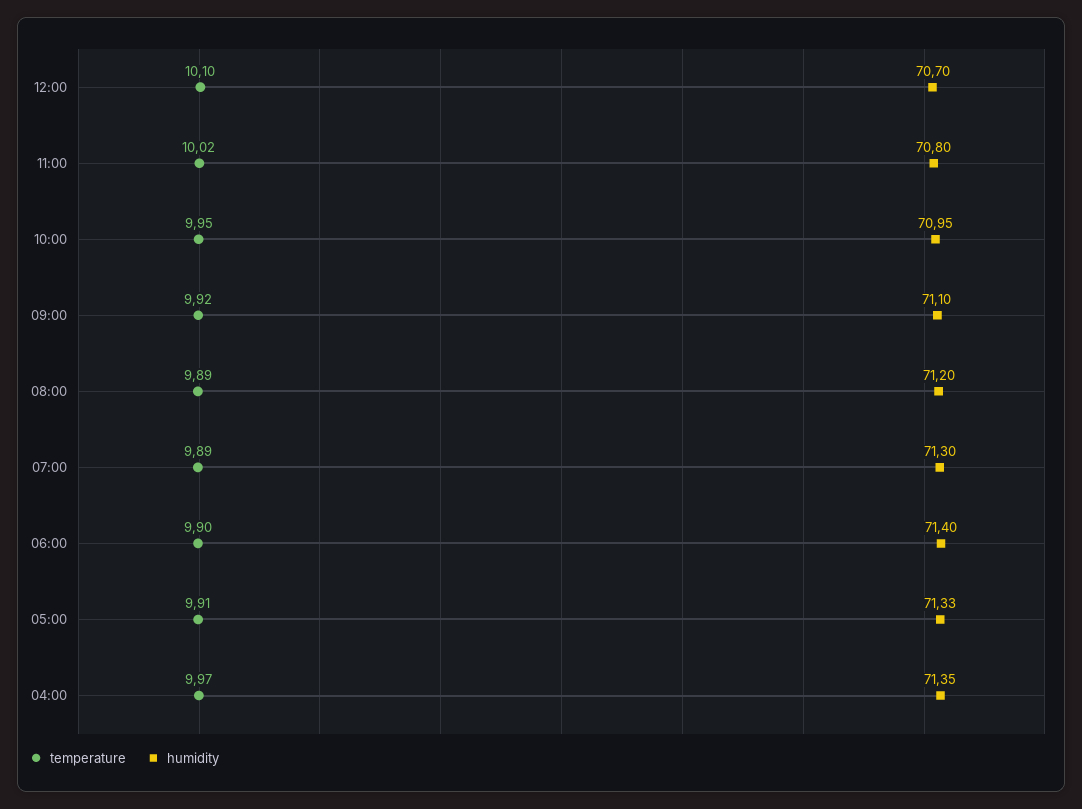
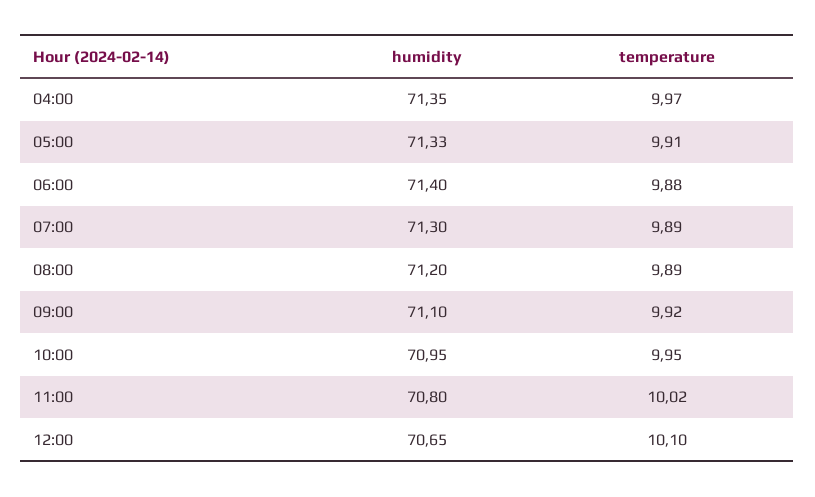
  {
    "temperature": {
      "12:00": 10.1,
      "11:00": 10.02,
      "10:00": 9.95,
      "09:00": 9.92,
      "08:00": 9.89,
      "07:00": 9.89,
-     "06:00": 9.9,
+     "06:00": 9.88,
      "05:00": 9.91,
      "04:00": 9.97
    },
    "humidity": {
-     "12:00": 70.7,
+     "12:00": 70.65,
      "11:00": 70.8,
      "10:00": 70.95,
      "09:00": 71.1,
      "08:00": 71.2,
      "07:00": 71.3,
      "06:00": 71.4,
      "05:00": 71.33,
      "04:00": 71.35
    }
  }

